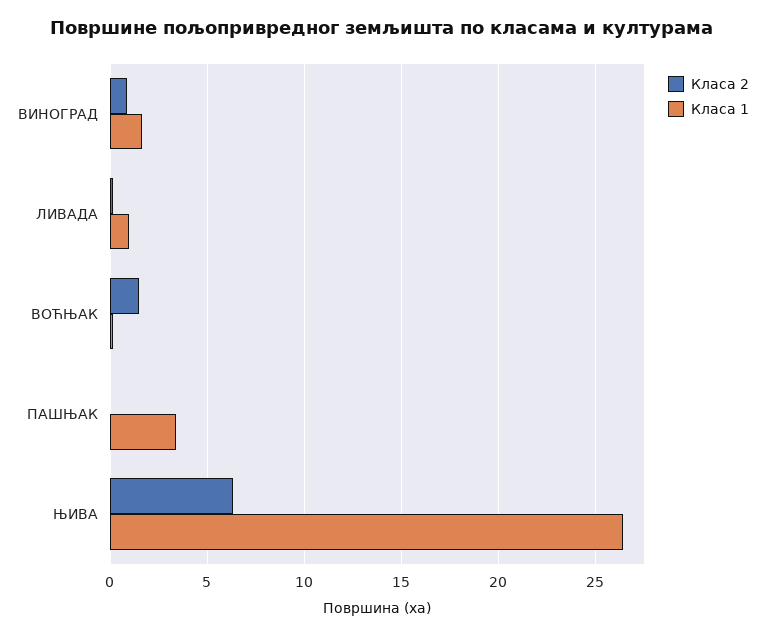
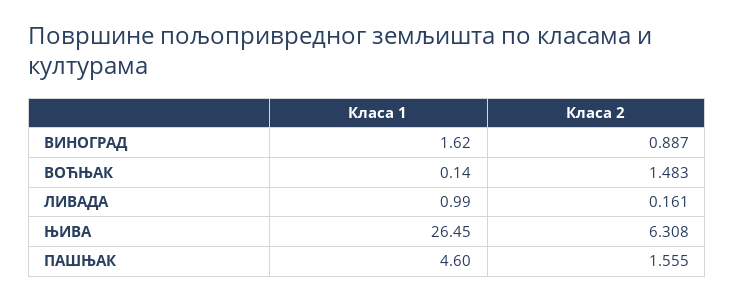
  {
    "Класа 2": {
      "ВИНОГРАД": 0.887,
      "ЛИВАДА": 0.161,
      "ВОЋЊАК": 1.483,
-     "ПАШЊАК": 0,
+     "ПАШЊАК": 1.555,
      "ЊИВА": 6.308
    },
    "Класа 1": {
      "ВИНОГРАД": 1.62,
      "ЛИВАДА": 0.99,
      "ВОЋЊАК": 0.14,
-     "ПАШЊАК": 3.5,
+     "ПАШЊАК": 4.6,
      "ЊИВА": 26.45
    }
  }

